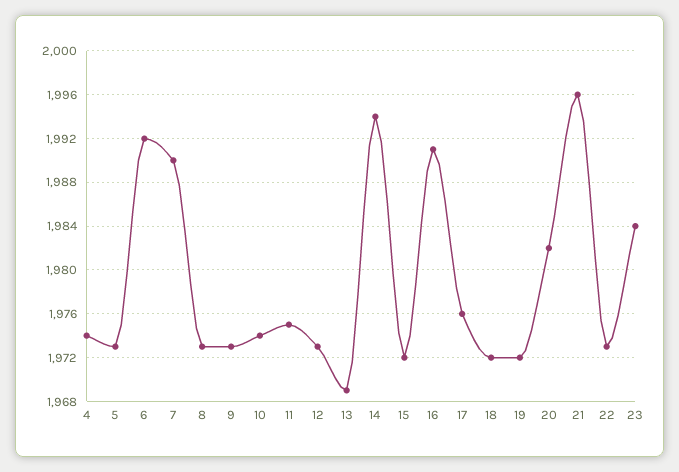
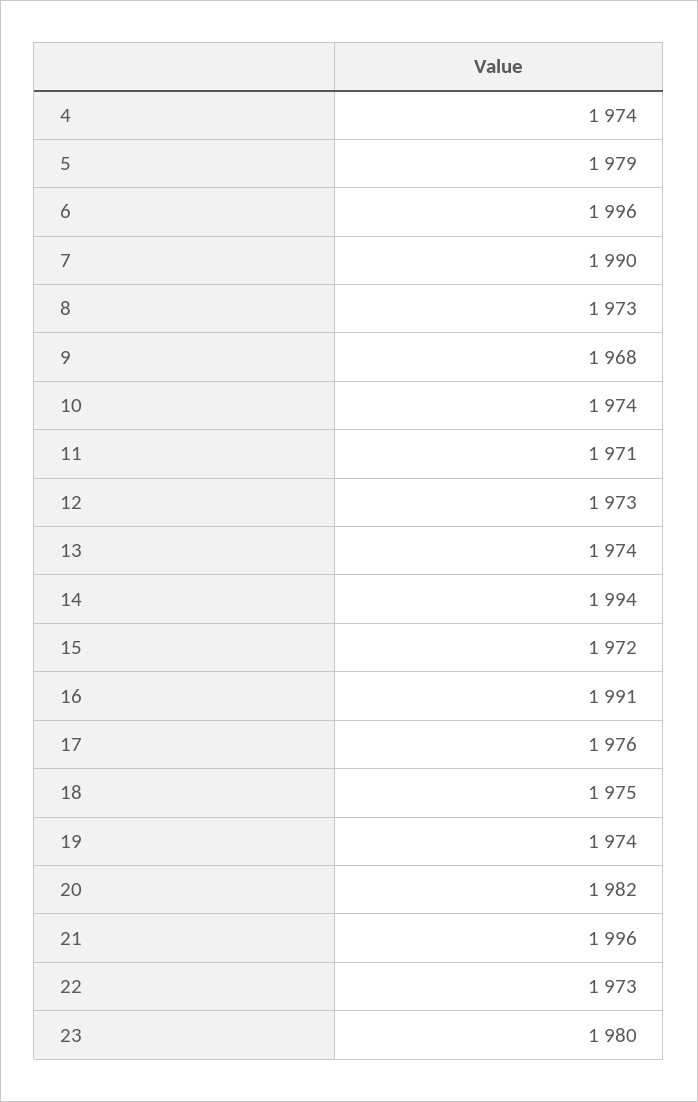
  {
    "4": 1974,
-   "5": 1973,
+   "5": 1979,
-   "6": 1992,
+   "6": 1996,
    "7": 1990,
    "8": 1973,
-   "9": 1973,
+   "9": 1968,
    "10": 1974,
-   "11": 1975,
+   "11": 1971,
    "12": 1973,
-   "13": 1969,
+   "13": 1974,
    "14": 1994,
    "15": 1972,
    "16": 1991,
    "17": 1976,
-   "18": 1972,
+   "18": 1975,
-   "19": 1972,
+   "19": 1974,
    "20": 1982,
    "21": 1996,
    "22": 1973,
-   "23": 1984
+   "23": 1980
  }

